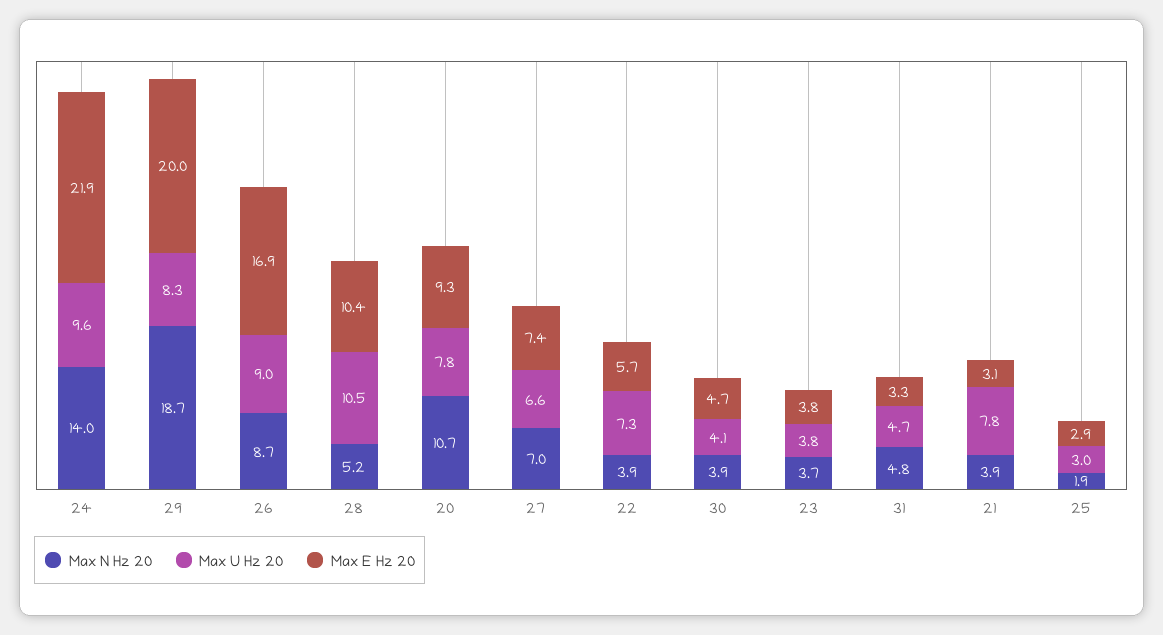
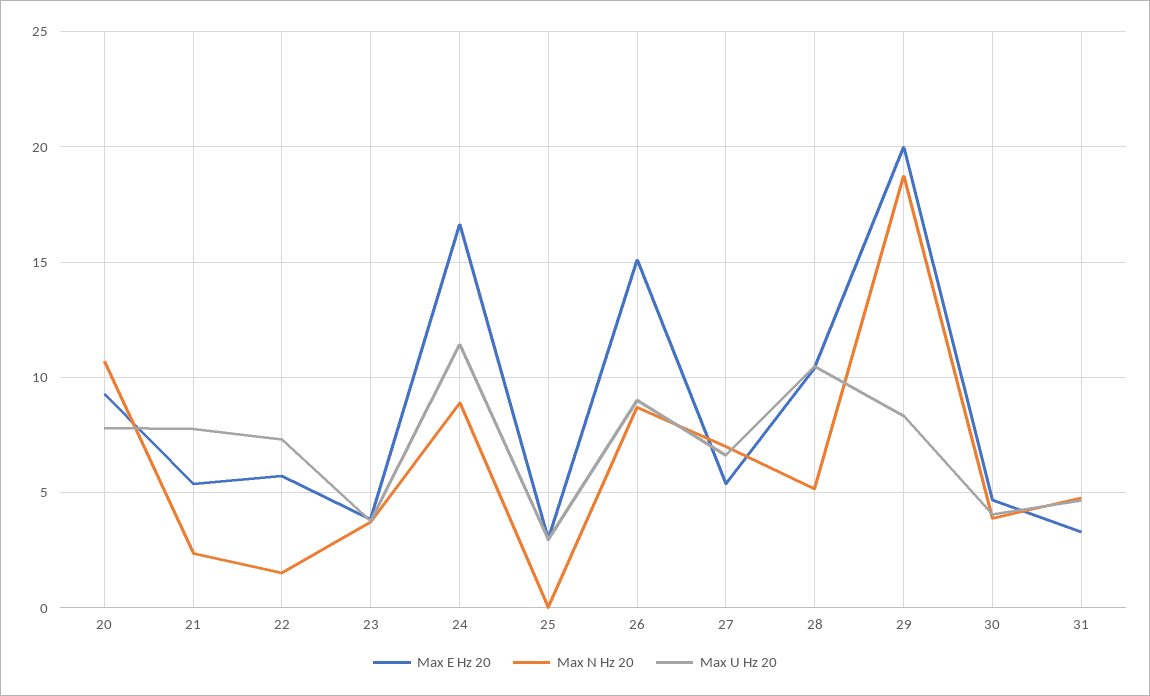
  {
    "Max N Hz 20": {
-     "24": 14,
+     "24": 9,
      "29": 18.7,
      "26": 8.7,
      "28": 5.2,
      "20": 10.7,
      "27": 7,
-     "22": 3.9,
+     "22": 1.5,
      "30": 3.9,
      "23": 3.7,
      "31": 4.8,
-     "21": 3.9,
+     "21": 2.5,
-     "25": 1.9
+     "25": 0
    },
    "Max U Hz 20": {
-     "24": 9.6,
+     "24": 11.5,
      "29": 8.3,
      "26": 9,
      "28": 10.5,
      "20": 7.8,
      "27": 6.6,
      "22": 7.3,
      "30": 4.1,
      "23": 3.8,
      "31": 4.7,
      "21": 7.8,
      "25": 3
    },
    "Max E Hz 20": {
-     "24": 21.9,
+     "24": 16.5,
      "29": 20,
-     "26": 16.9,
+     "26": 15,
      "28": 10.4,
      "20": 9.3,
-     "27": 7.4,
+     "27": 5.5,
      "22": 5.7,
      "30": 4.7,
      "23": 3.8,
      "31": 3.3,
-     "21": 3.1,
+     "21": 5.5,
      "25": 2.9
    }
  }

